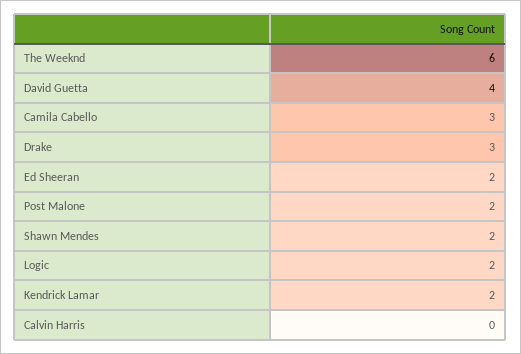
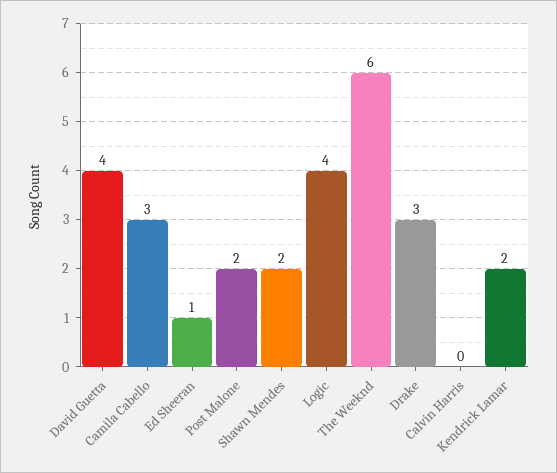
  {
    "The Weeknd": 6,
    "David Guetta": 4,
    "Camila Cabello": 3,
    "Drake": 3,
-   "Ed Sheeran": 2,
+   "Ed Sheeran": 1,
    "Post Malone": 2,
    "Shawn Mendes": 2,
-   "Logic": 2,
+   "Logic": 4,
    "Kendrick Lamar": 2,
    "Calvin Harris": 0
  }

